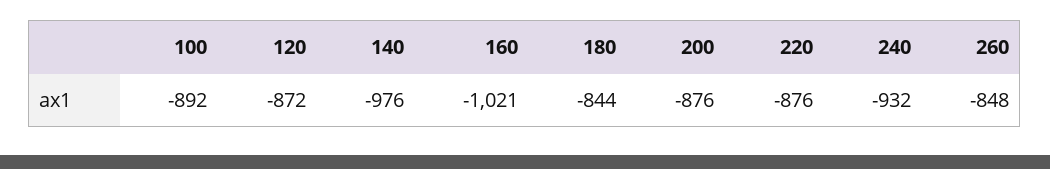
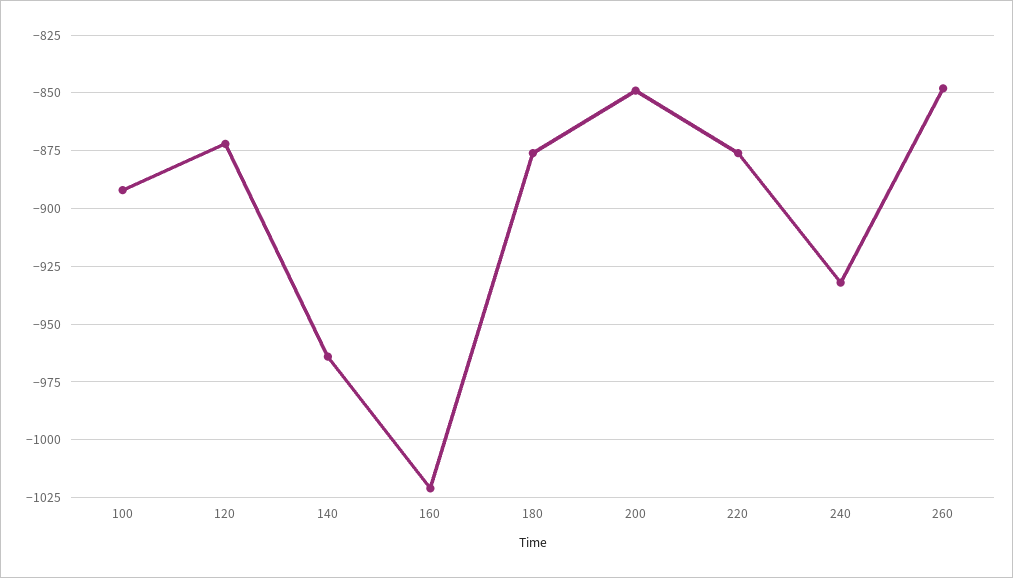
  {
    "100": -892,
    "120": -872,
-   "140": -976,
+   "140": -965,
    "160": -1021,
-   "180": -844,
+   "180": -875,
-   "200": -876,
+   "200": -850,
    "220": -876,
    "240": -932,
    "260": -848
  }

